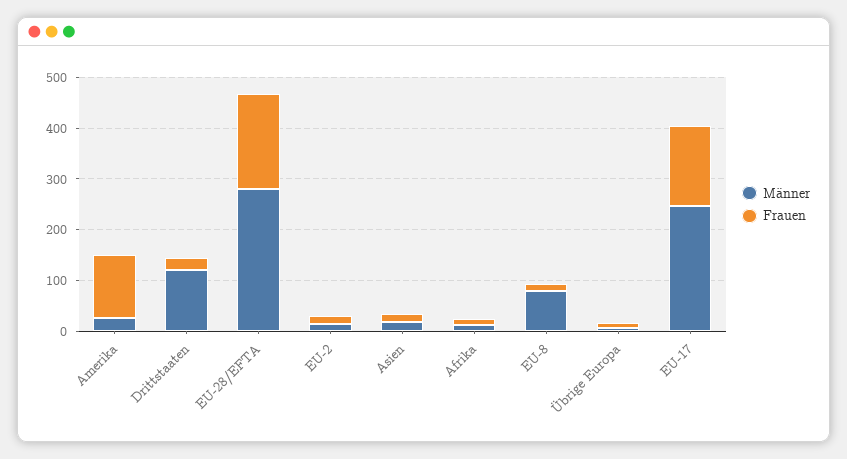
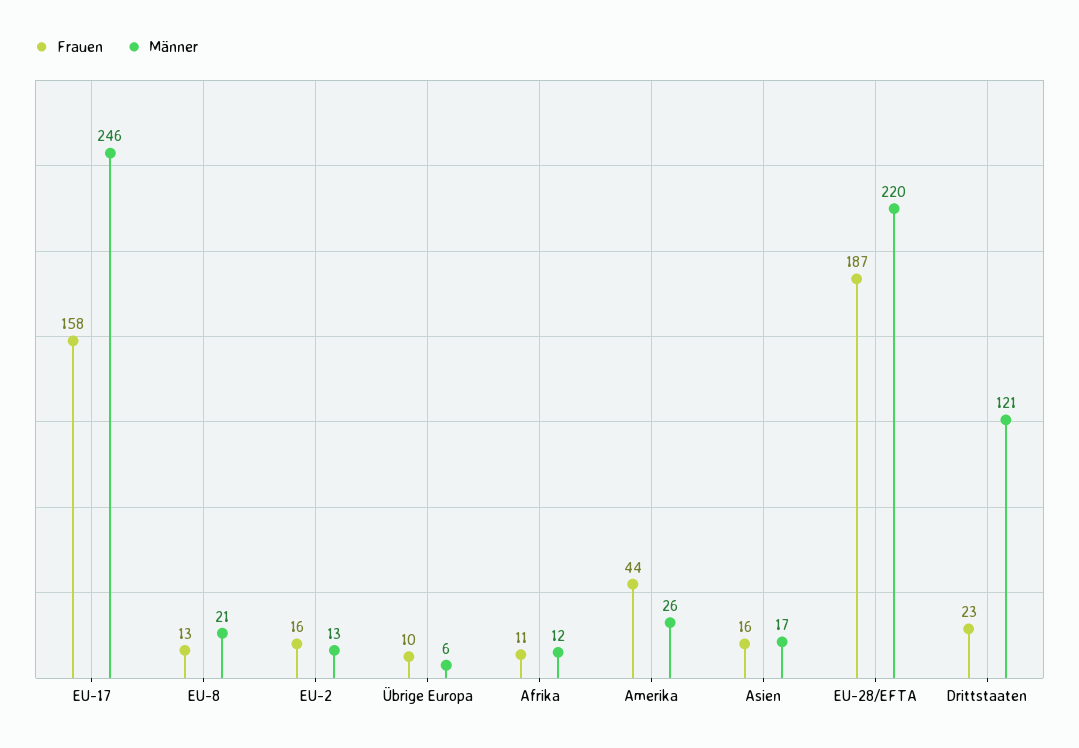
  {
    "Männer": {
      "Amerika": 26,
      "Drittstaaten": 121,
-     "EU-28/EFTA": 280,
+     "EU-28/EFTA": 220,
      "EU-2": 13,
      "Asien": 17,
      "Afrika": 12,
-     "EU-8": 80,
+     "EU-8": 21,
      "Übrige Europa": 6,
      "EU-17": 246
    },
    "Frauen": {
-     "Amerika": 120,
+     "Amerika": 44,
      "Drittstaaten": 23,
      "EU-28/EFTA": 187,
      "EU-2": 16,
      "Asien": 16,
      "Afrika": 11,
      "EU-8": 13,
      "Übrige Europa": 10,
      "EU-17": 158
    }
  }

